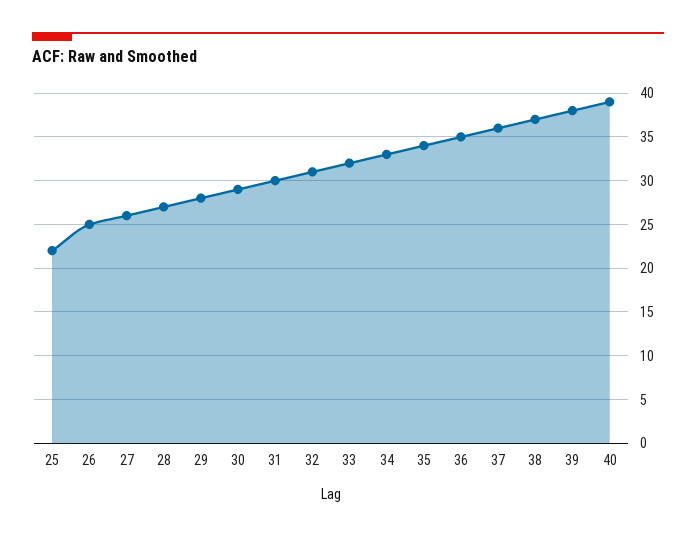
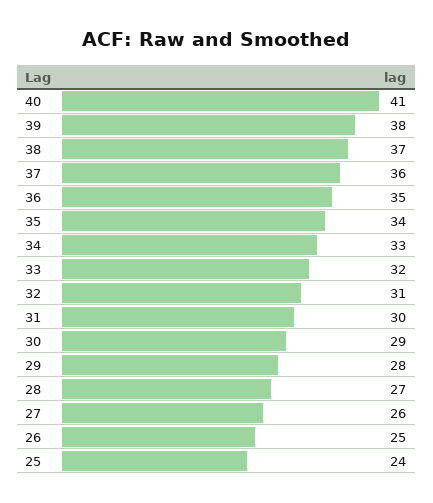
  {
-   "25": 22,
+   "25": 24,
    "26": 25,
    "27": 26,
    "28": 27,
    "29": 28,
    "30": 29,
    "31": 30,
    "32": 31,
    "33": 32,
    "34": 33,
    "35": 34,
    "36": 35,
    "37": 36,
    "38": 37,
    "39": 38,
-   "40": 39
+   "40": 41
  }

